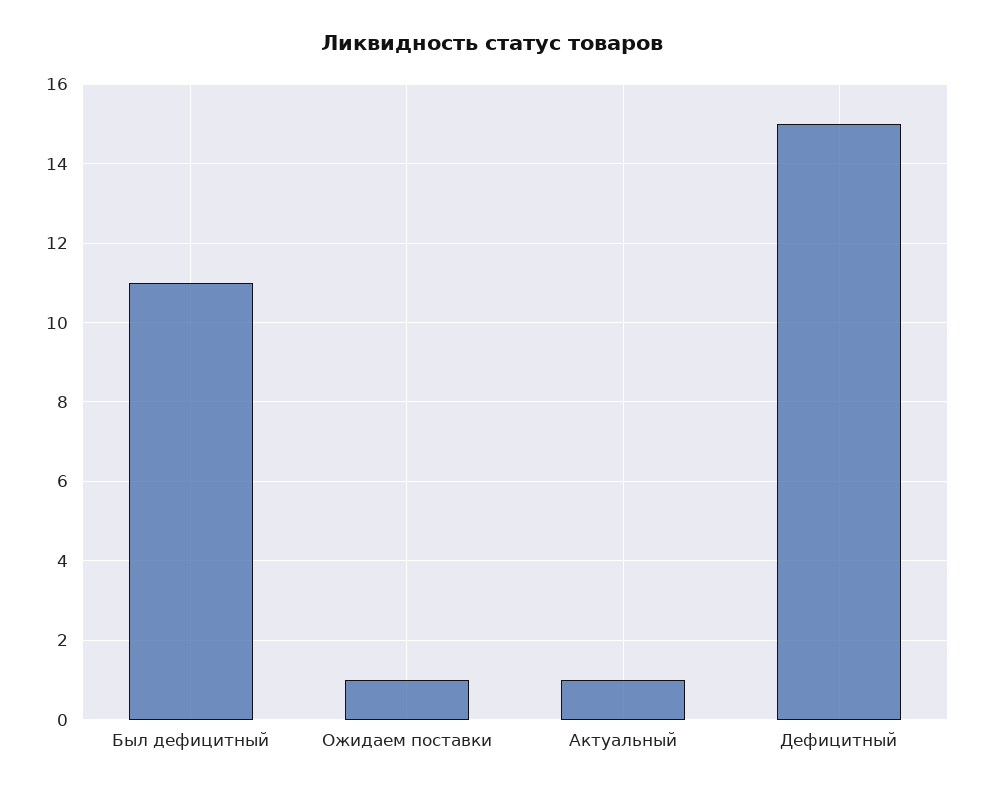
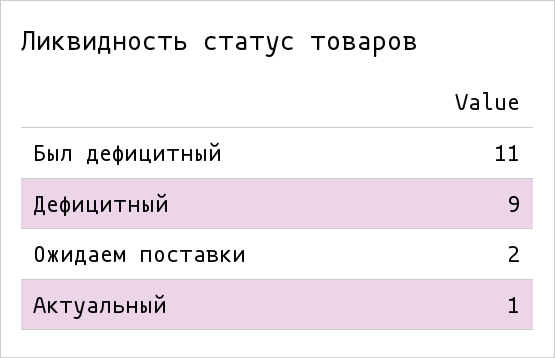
  {
    "Был дефицитный": 11,
-   "Ожидаем поставки": 1,
+   "Ожидаем поставки": 2,
    "Актуальный": 1,
-   "Дефицитный": 15
+   "Дефицитный": 9
  }

